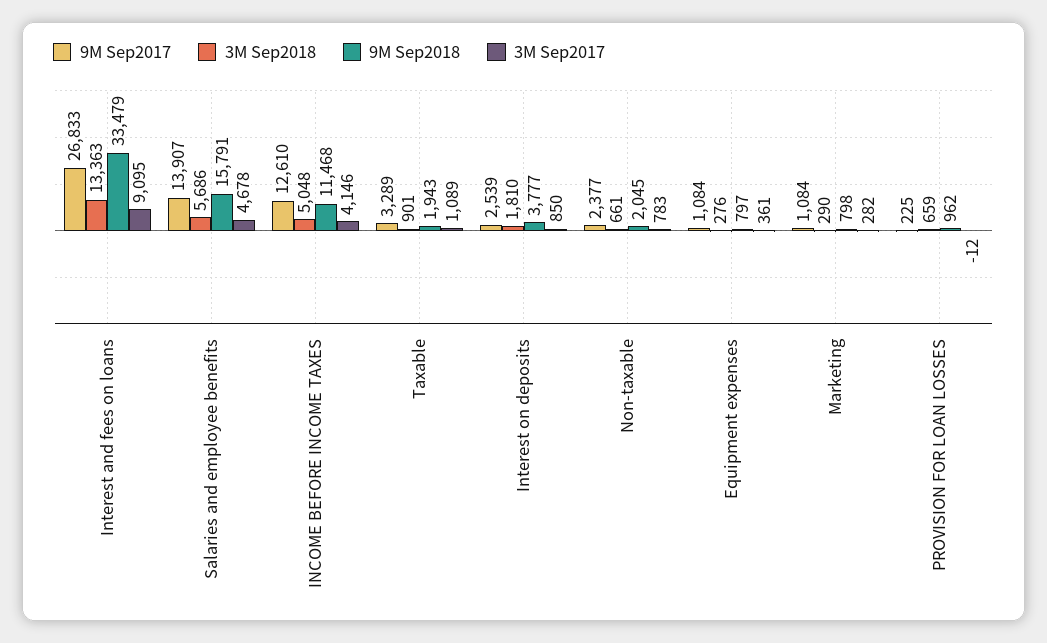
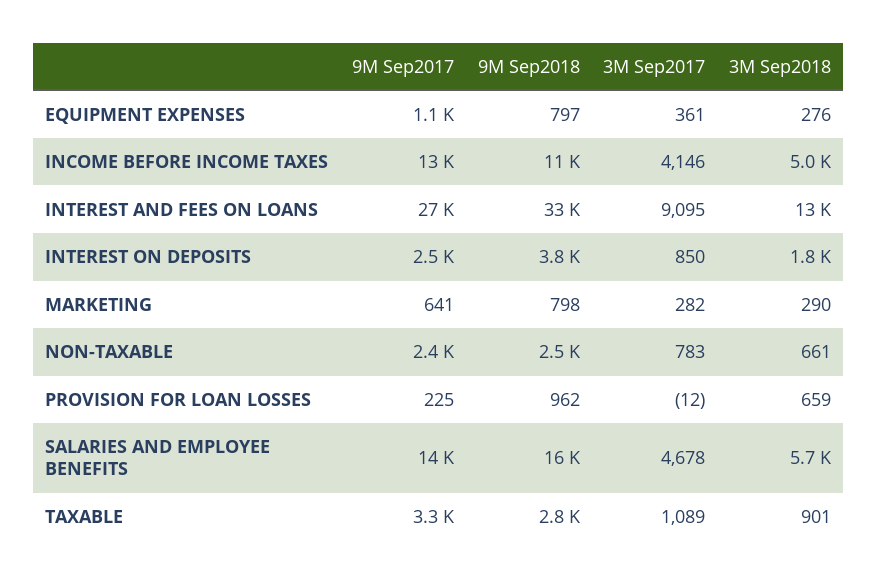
  {
    "9M Sep2017": {
      "Interest and fees on loans": 26833,
      "Salaries and employee benefits": 13907,
      "INCOME BEFORE INCOME TAXES": 12610,
      "Taxable": 3289,
      "Interest on deposits": 2539,
      "Non-taxable": 2377,
      "Equipment expenses": 1084,
-     "Marketing": 1084,
+     "Marketing": 641,
      "PROVISION FOR LOAN LOSSES": 225
    },
    "3M Sep2018": {
      "Interest and fees on loans": 13363,
      "Salaries and employee benefits": 5686,
      "INCOME BEFORE INCOME TAXES": 5048,
      "Taxable": 901,
      "Interest on deposits": 1810,
      "Non-taxable": 661,
      "Equipment expenses": 276,
      "Marketing": 290,
      "PROVISION FOR LOAN LOSSES": 659
    },
    "9M Sep2018": {
      "Interest and fees on loans": 33479,
      "Salaries and employee benefits": 15791,
      "INCOME BEFORE INCOME TAXES": 11468,
-     "Taxable": 1943,
+     "Taxable": 2800,
      "Interest on deposits": 3777,
-     "Non-taxable": 2045,
+     "Non-taxable": 2500,
      "Equipment expenses": 797,
      "Marketing": 798,
      "PROVISION FOR LOAN LOSSES": 962
    },
    "3M Sep2017": {
      "Interest and fees on loans": 9095,
      "Salaries and employee benefits": 4678,
      "INCOME BEFORE INCOME TAXES": 4146,
      "Taxable": 1089,
      "Interest on deposits": 850,
      "Non-taxable": 783,
      "Equipment expenses": 361,
      "Marketing": 282,
      "PROVISION FOR LOAN LOSSES": -12
    }
  }

